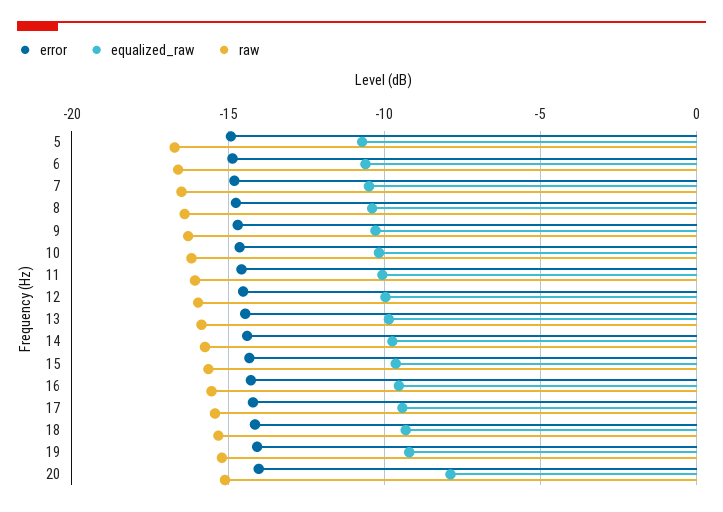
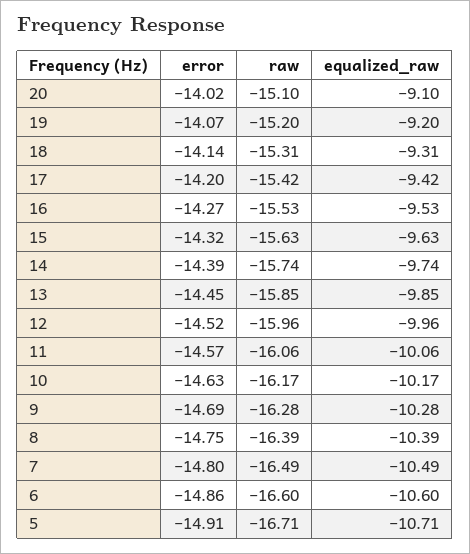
  {
    "error": {
      "5": -14.91,
      "6": -14.86,
      "7": -14.8,
      "8": -14.75,
      "9": -14.69,
      "10": -14.63,
      "11": -14.57,
      "12": -14.52,
      "13": -14.45,
      "14": -14.39,
      "15": -14.32,
      "16": -14.27,
      "17": -14.2,
      "18": -14.14,
      "19": -14.07,
      "20": -14.02
    },
    "equalized_raw": {
      "5": -10.71,
      "6": -10.6,
      "7": -10.49,
      "8": -10.39,
      "9": -10.28,
      "10": -10.17,
      "11": -10.06,
      "12": -9.96,
      "13": -9.85,
      "14": -9.74,
      "15": -9.63,
      "16": -9.53,
      "17": -9.42,
      "18": -9.31,
      "19": -9.2,
-     "20": -8
+     "20": -9.1
    },
    "raw": {
      "5": -16.71,
      "6": -16.6,
      "7": -16.49,
      "8": -16.39,
      "9": -16.28,
      "10": -16.17,
      "11": -16.06,
      "12": -15.96,
      "13": -15.85,
      "14": -15.74,
      "15": -15.63,
      "16": -15.53,
      "17": -15.42,
      "18": -15.31,
      "19": -15.2,
      "20": -15.1
    }
  }

